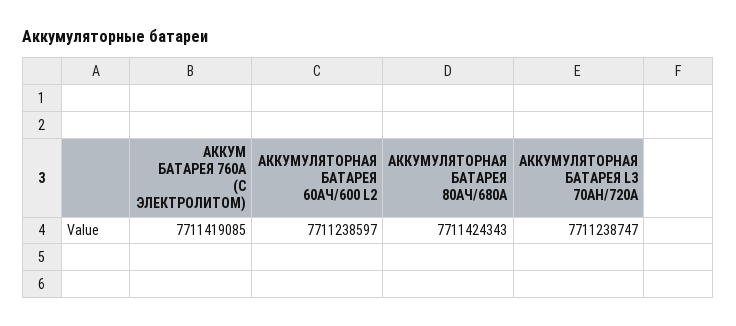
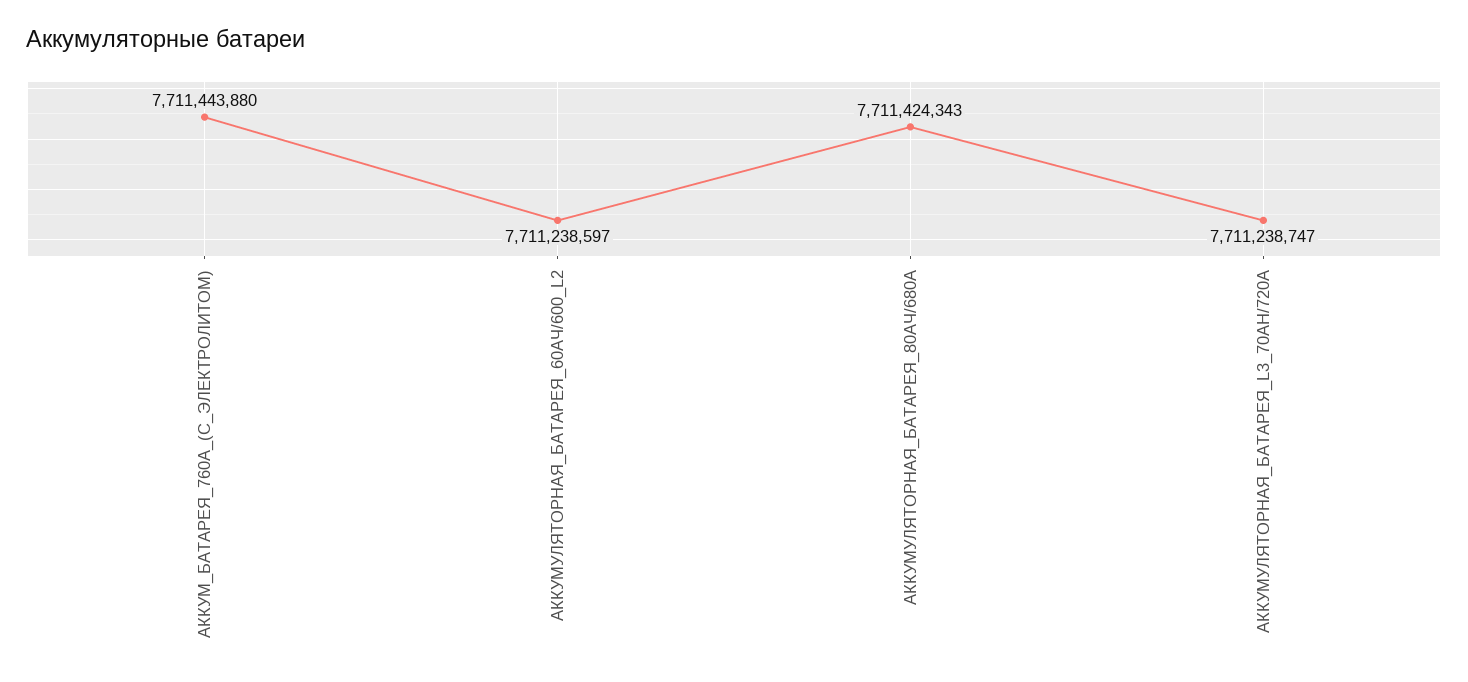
  {
-   "АККУМ БАТАРЕЯ 760А (С ЭЛЕКТРОЛИТОМ)": 7711419085,
+   "АККУМ БАТАРЕЯ 760А (С ЭЛЕКТРОЛИТОМ)": 7711443880,
    "АККУМУЛЯТОРНАЯ БАТАРЕЯ 60AЧ/600 L2": 7711238597,
    "АККУМУЛЯТОРНАЯ БАТАРЕЯ 80АЧ/680А": 7711424343,
    "АККУМУЛЯТОРНАЯ БАТАРЕЯ L3 70AH/720А": 7711238747
  }

